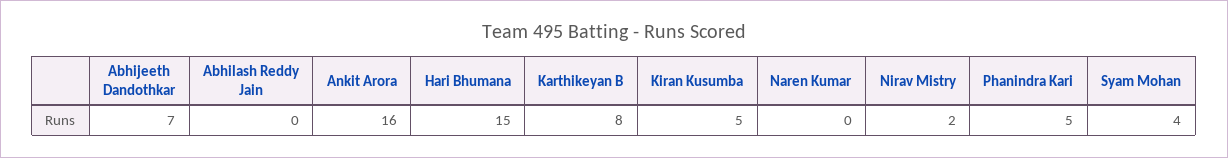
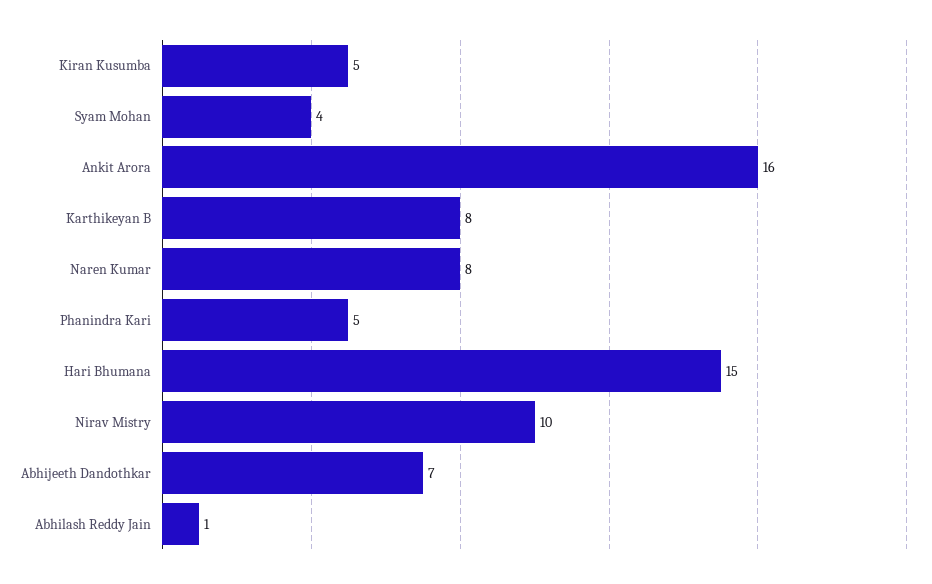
  {
    "Abhijeeth Dandothkar": 7,
-   "Abhilash Reddy Jain": 0,
+   "Abhilash Reddy Jain": 1,
    "Ankit Arora": 16,
    "Hari Bhumana": 15,
    "Karthikeyan B": 8,
    "Kiran Kusumba": 5,
-   "Naren Kumar": 0,
+   "Naren Kumar": 8,
-   "Nirav Mistry": 2,
+   "Nirav Mistry": 10,
    "Phanindra Kari": 5,
    "Syam Mohan": 4
  }

